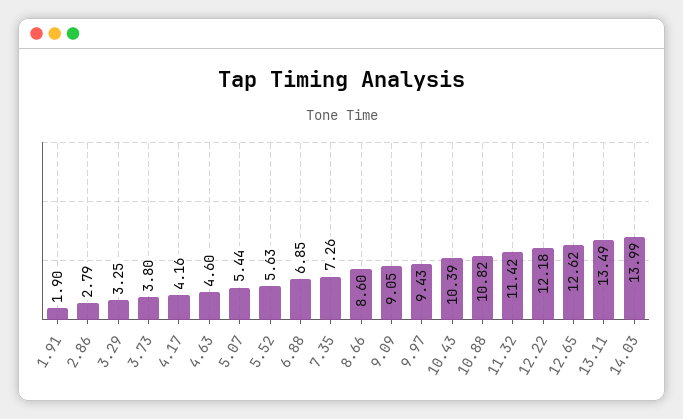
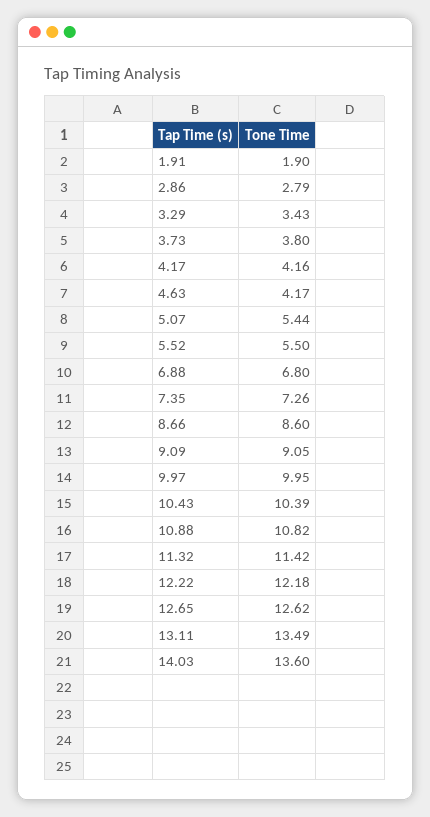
  {
    "1.91": 1.9,
    "2.86": 2.79,
-   "3.29": 3.25,
+   "3.29": 3.43,
    "3.73": 3.8,
    "4.17": 4.16,
-   "4.63": 4.6,
+   "4.63": 4.17,
    "5.07": 5.44,
-   "5.52": 5.63,
+   "5.52": 5.5,
-   "6.88": 6.85,
+   "6.88": 6.8,
    "7.35": 7.26,
    "8.66": 8.6,
    "9.09": 9.05,
-   "9.97": 9.43,
+   "9.97": 9.95,
    "10.43": 10.39,
    "10.88": 10.82,
    "11.32": 11.42,
    "12.22": 12.18,
    "12.65": 12.62,
    "13.11": 13.49,
-   "14.03": 13.99
+   "14.03": 13.6
  }

